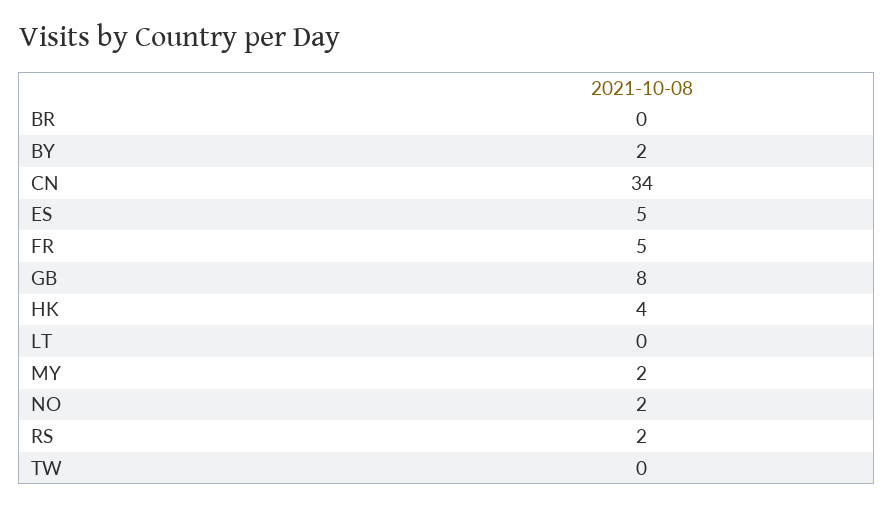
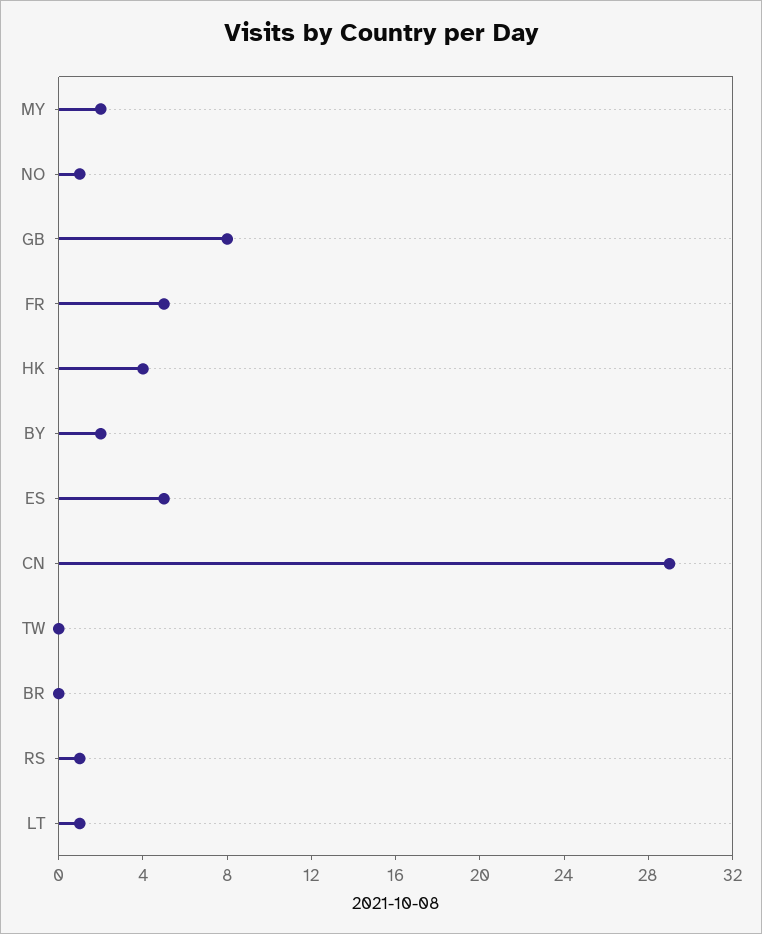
  {
    "BR": 0,
    "BY": 2,
-   "CN": 34,
+   "CN": 29,
    "ES": 5,
    "FR": 5,
    "GB": 8,
    "HK": 4,
-   "LT": 0,
+   "LT": 1,
    "MY": 2,
-   "NO": 2,
+   "NO": 1,
-   "RS": 2,
+   "RS": 1,
    "TW": 0
  }

